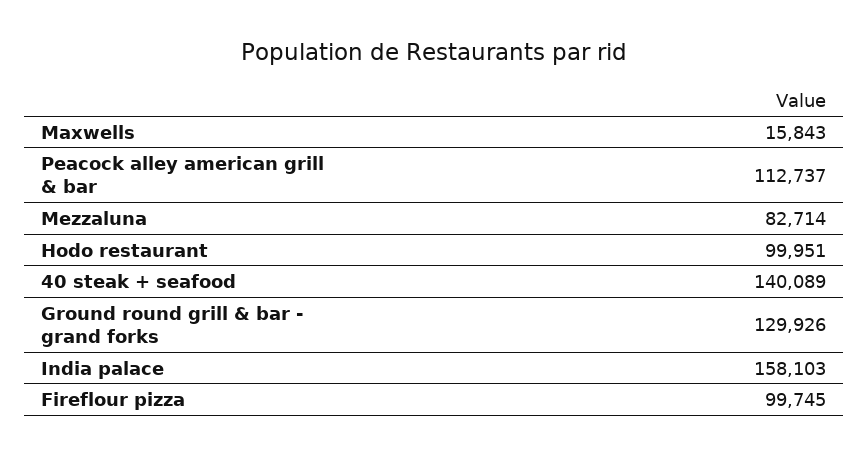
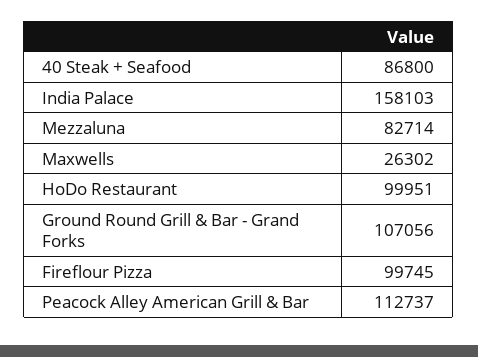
  {
-   "Maxwells": 15843,
+   "Maxwells": 26302,
    "Peacock alley american grill & bar": 112737,
    "Mezzaluna": 82714,
    "Hodo restaurant": 99951,
-   "40 steak + seafood": 140089,
+   "40 steak + seafood": 86800,
-   "Ground round grill & bar - grand forks": 129926,
+   "Ground round grill & bar - grand forks": 107056,
    "India palace": 158103,
    "Fireflour pizza": 99745
  }

